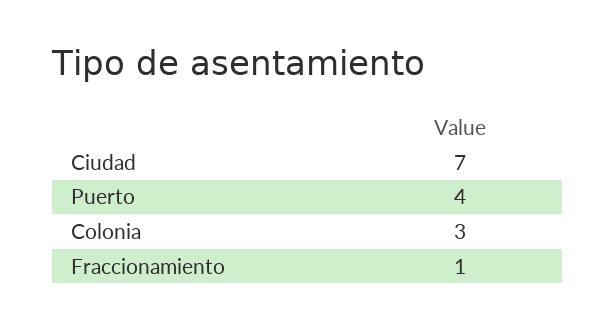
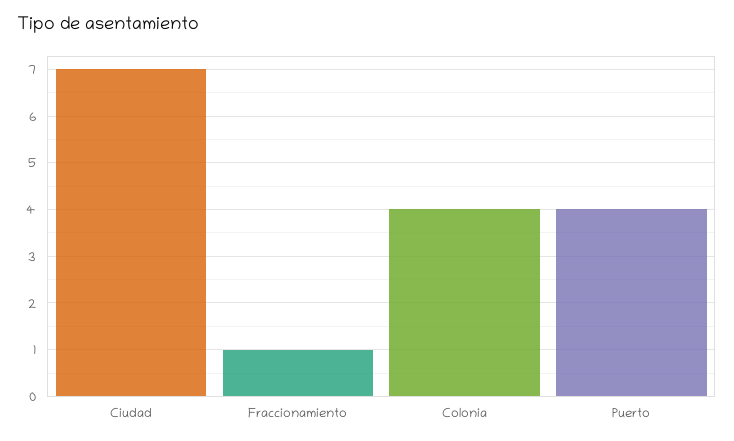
  {
    "Ciudad": 7,
    "Puerto": 4,
-   "Colonia": 3,
+   "Colonia": 4,
    "Fraccionamiento": 1
  }

